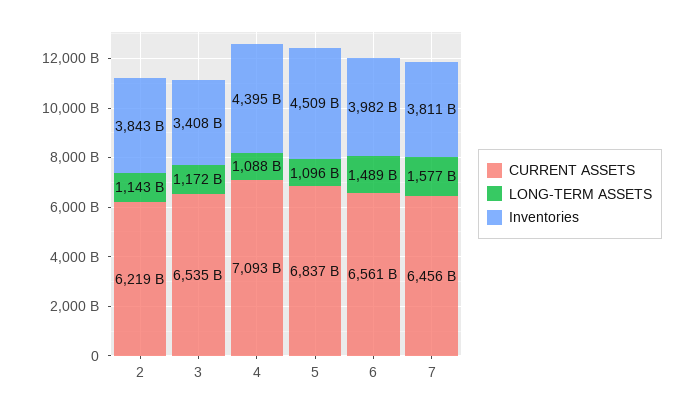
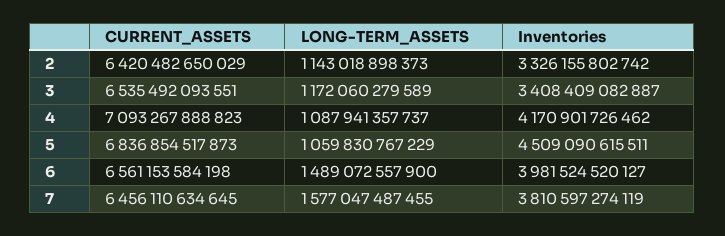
  {
    "CURRENT ASSETS": {
-     "2": 6219000000000,
+     "2": 6420482650029,
      "3": 6535492093551,
      "4": 7093267888823,
      "5": 6836854517873,
      "6": 6561153584198,
      "7": 6456110634645
    },
    "LONG-TERM ASSETS": {
      "2": 1143018898373,
      "3": 1172060279589,
      "4": 1087941357737,
-     "5": 1096000000000,
+     "5": 1059830767229,
      "6": 1489072557900,
      "7": 1577047487455
    },
    "Inventories": {
-     "2": 3843000000000,
+     "2": 3326155802742,
      "3": 3408409082887,
-     "4": 4395000000000,
+     "4": 4170901726462,
      "5": 4509090615511,
      "6": 3981524520127,
      "7": 3810597274119
    }
  }

